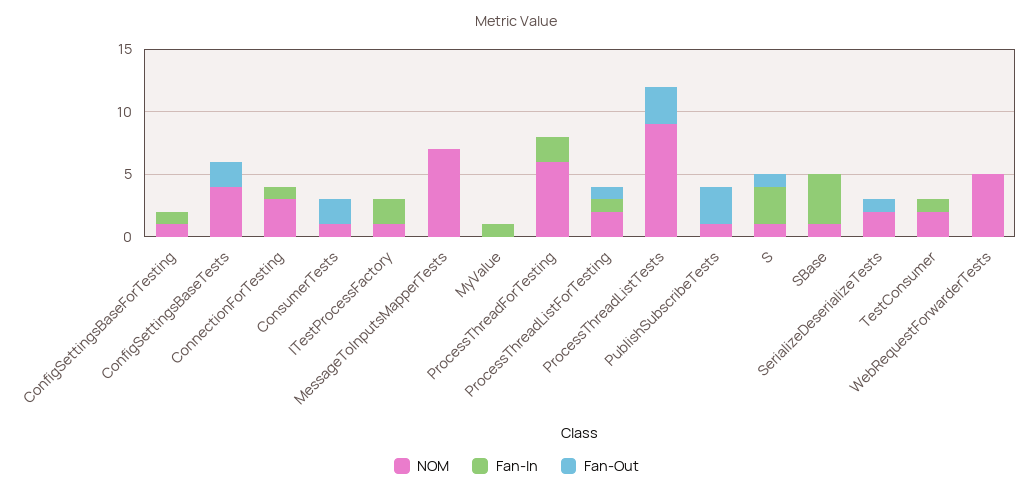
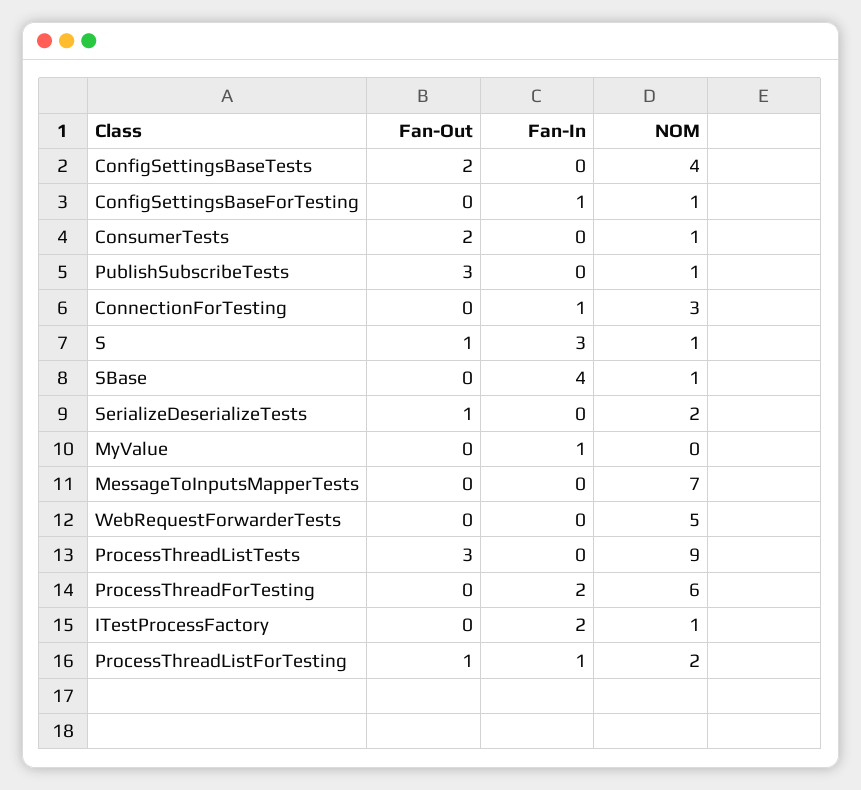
  {
    "NOM": {
      "ConfigSettingsBaseForTesting": 1,
      "ConfigSettingsBaseTests": 4,
      "ConnectionForTesting": 3,
      "ConsumerTests": 1,
      "ITestProcessFactory": 1,
      "MessageToInputsMapperTests": 7,
      "MyValue": 0,
      "ProcessThreadForTesting": 6,
      "ProcessThreadListForTesting": 2,
      "ProcessThreadListTests": 9,
      "PublishSubscribeTests": 1,
      "S": 1,
      "SBase": 1,
      "SerializeDeserializeTests": 2,
-     "TestConsumer": 2,
      "WebRequestForwarderTests": 5
    },
    "Fan-In": {
      "ConfigSettingsBaseForTesting": 1,
      "ConfigSettingsBaseTests": 0,
      "ConnectionForTesting": 1,
      "ConsumerTests": 0,
      "ITestProcessFactory": 2,
      "MessageToInputsMapperTests": 0,
      "MyValue": 1,
      "ProcessThreadForTesting": 2,
      "ProcessThreadListForTesting": 1,
      "ProcessThreadListTests": 0,
      "PublishSubscribeTests": 0,
      "S": 3,
      "SBase": 4,
      "SerializeDeserializeTests": 0,
-     "TestConsumer": 1,
      "WebRequestForwarderTests": 0
    },
    "Fan-Out": {
      "ConfigSettingsBaseForTesting": 0,
      "ConfigSettingsBaseTests": 2,
      "ConnectionForTesting": 0,
      "ConsumerTests": 2,
      "ITestProcessFactory": 0,
      "MessageToInputsMapperTests": 0,
      "MyValue": 0,
      "ProcessThreadForTesting": 0,
      "ProcessThreadListForTesting": 1,
      "ProcessThreadListTests": 3,
      "PublishSubscribeTests": 3,
      "S": 1,
      "SBase": 0,
      "SerializeDeserializeTests": 1,
-     "TestConsumer": 0,
      "WebRequestForwarderTests": 0
    }
  }

